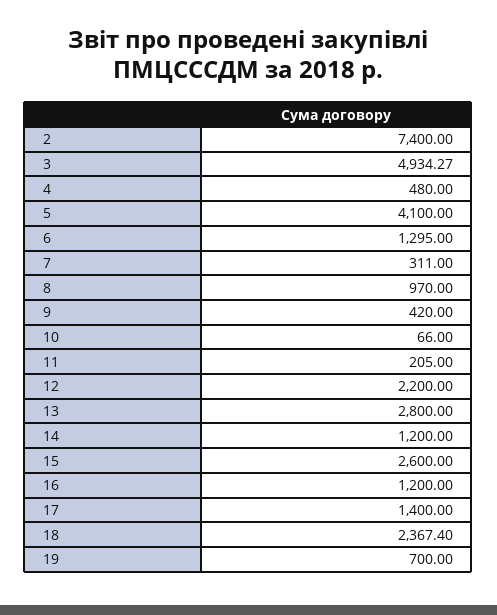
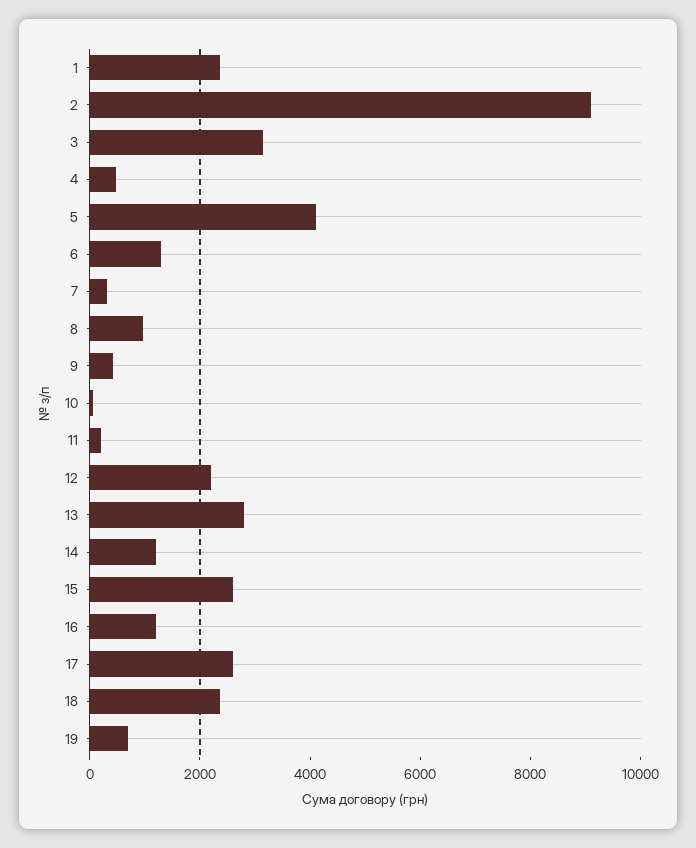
  {
-   "2": 7400,
+   "2": 9000,
-   "3": 4934.27,
+   "3": 3000,
    "4": 480,
    "5": 4100,
    "6": 1295,
    "7": 311,
    "8": 970,
    "9": 420,
    "10": 66,
    "11": 205,
    "12": 2200,
    "13": 2800,
    "14": 1200,
    "15": 2600,
    "16": 1200,
-   "17": 1400,
+   "17": 2500,
    "18": 2367.4,
-   "19": 700
+   "19": 700,
+   "1": 2500
  }

